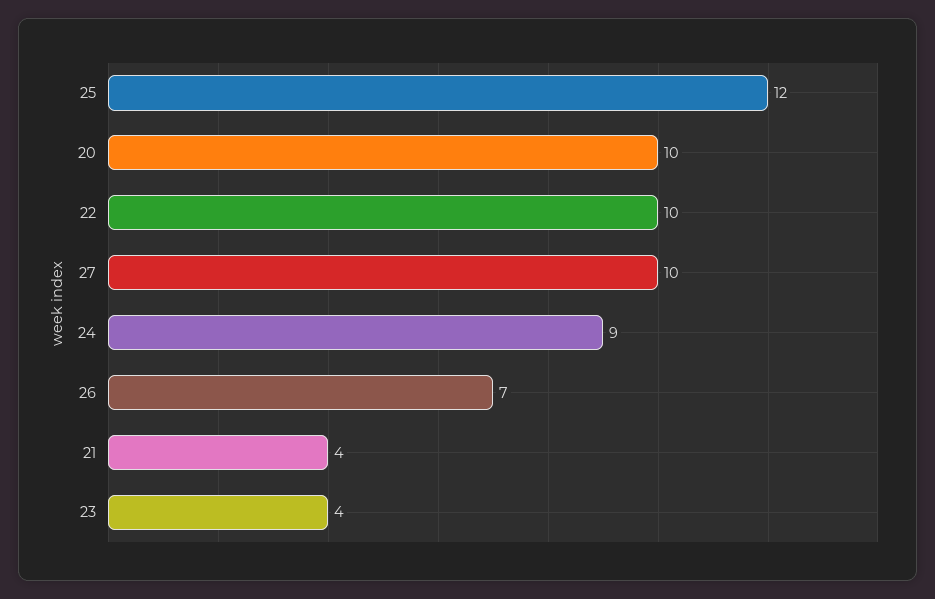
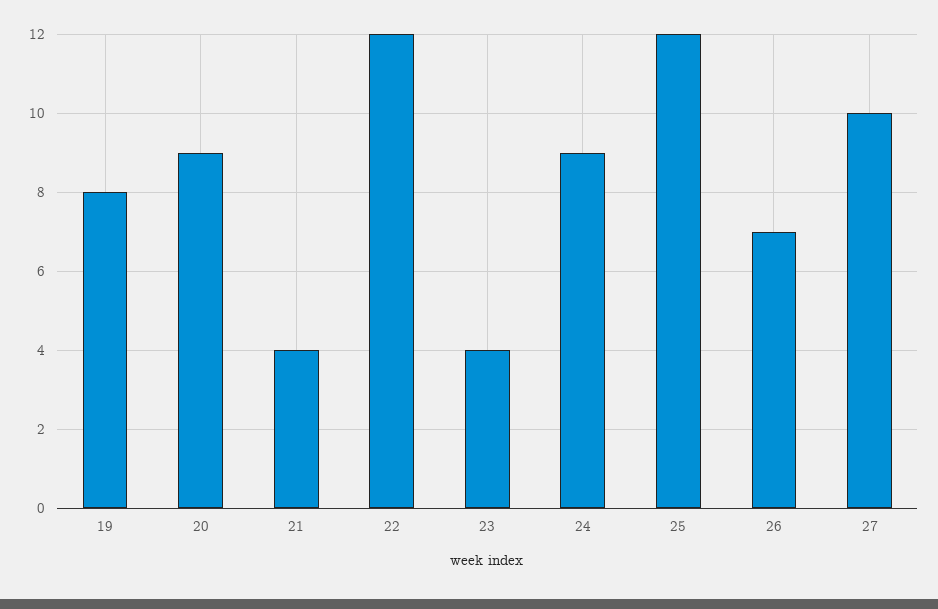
  {
    "25": 12,
-   "20": 10,
+   "20": 9,
-   "22": 10,
+   "22": 12,
    "27": 10,
    "24": 9,
    "26": 7,
    "21": 4,
-   "23": 4
+   "23": 4,
+   "19": 8
  }

